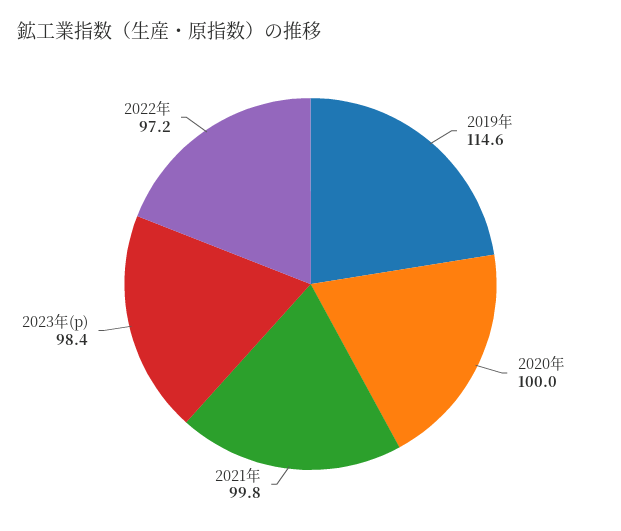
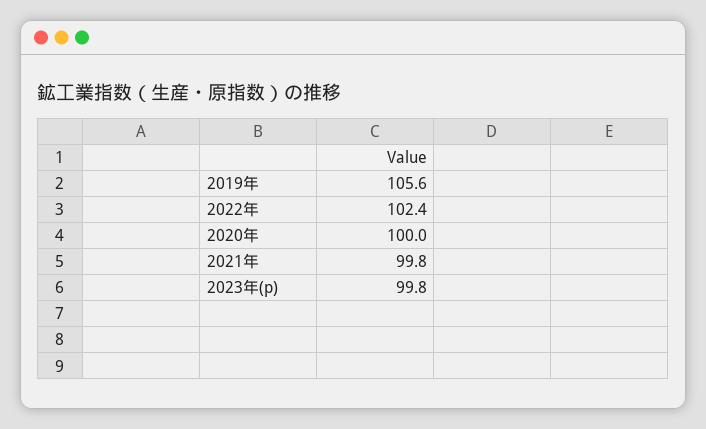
  {
-   "2019年": 114.6,
+   "2019年": 105.6,
    "2020年": 100,
    "2021年": 99.8,
-   "2023年(p)": 98.4,
+   "2023年(p)": 99.8,
-   "2022年": 97.2
+   "2022年": 102.4
  }

